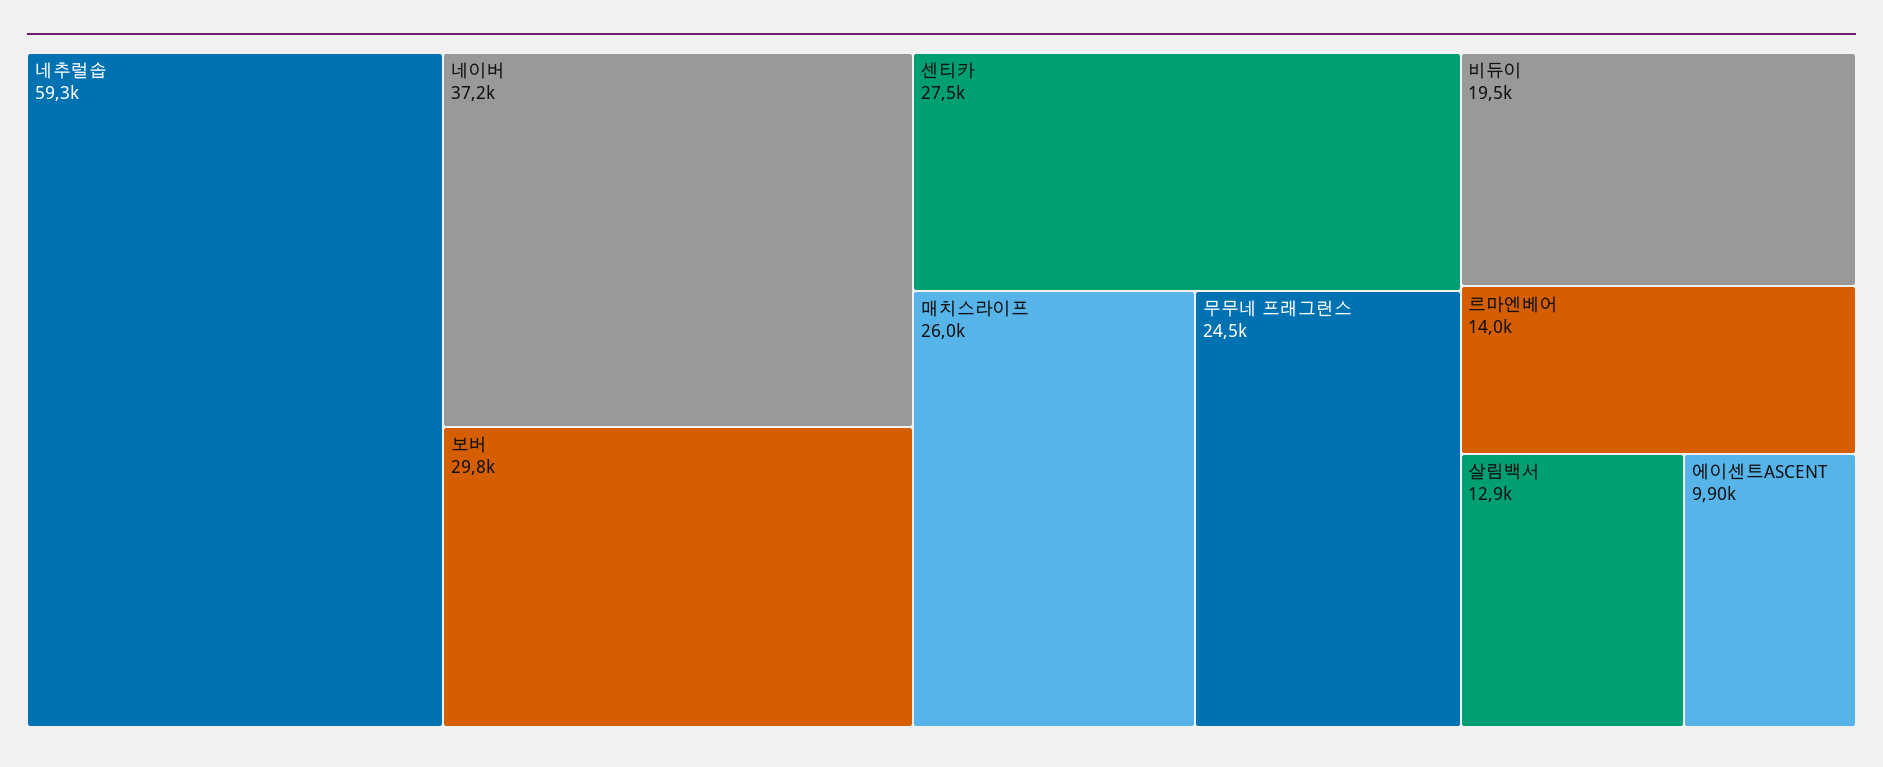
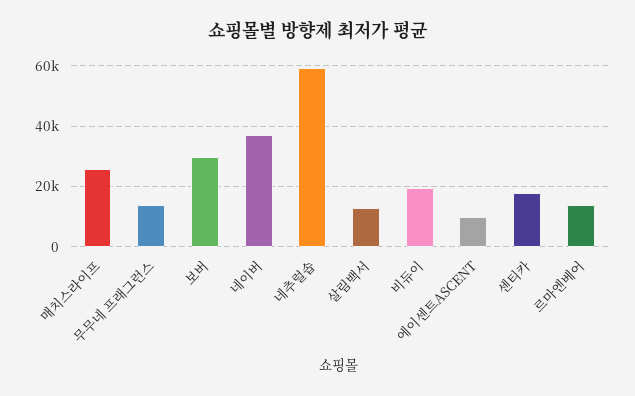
  {
    "네추럴솝": 59300,
    "네이버": 37200,
    "보버": 29800,
-   "센티카": 27500,
+   "센티카": 18000,
    "매치스라이프": 26000,
-   "무무네 프래그런스": 24500,
+   "무무네 프래그런스": 14000,
    "비듀이": 19500,
    "르마엔베어": 14000,
    "살림백서": 12900,
    "에이센트ASCENT": 9900
  }

